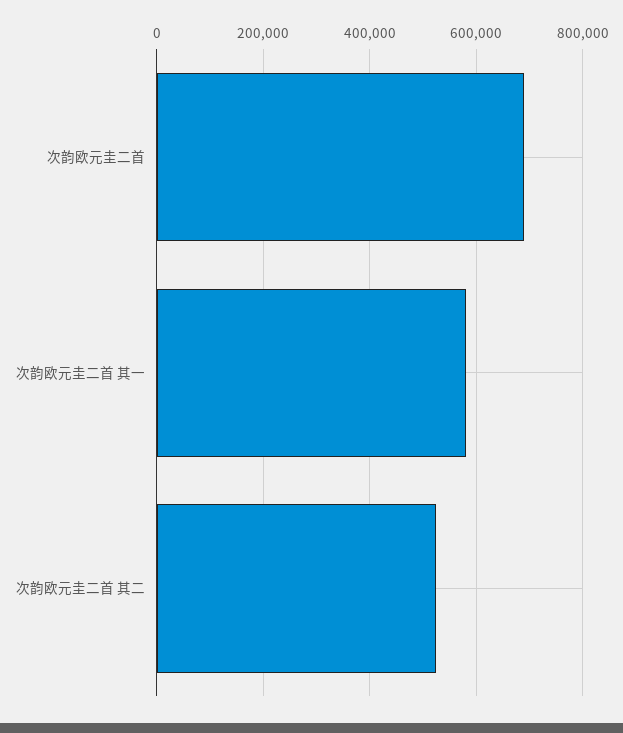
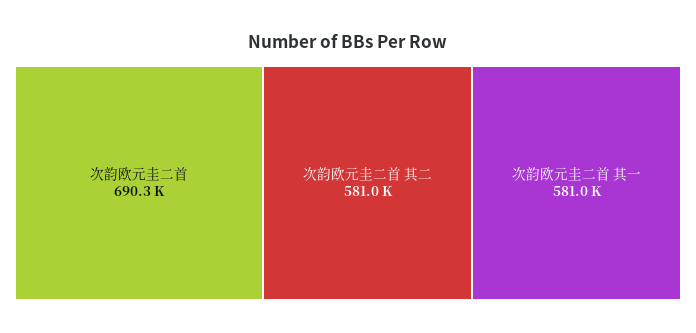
  {
    "次韵欧元圭二首": 690300,
    "次韵欧元圭二首 其一": 581000,
-   "次韵欧元圭二首 其二": 520000
+   "次韵欧元圭二首 其二": 581000
  }

